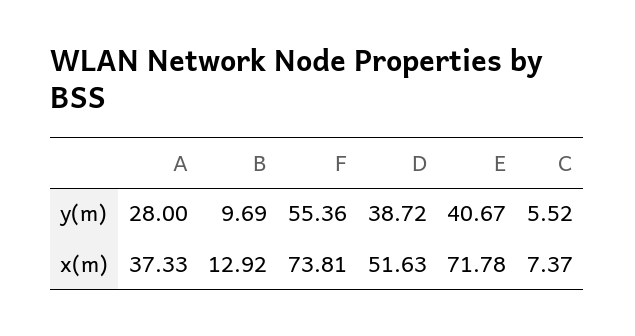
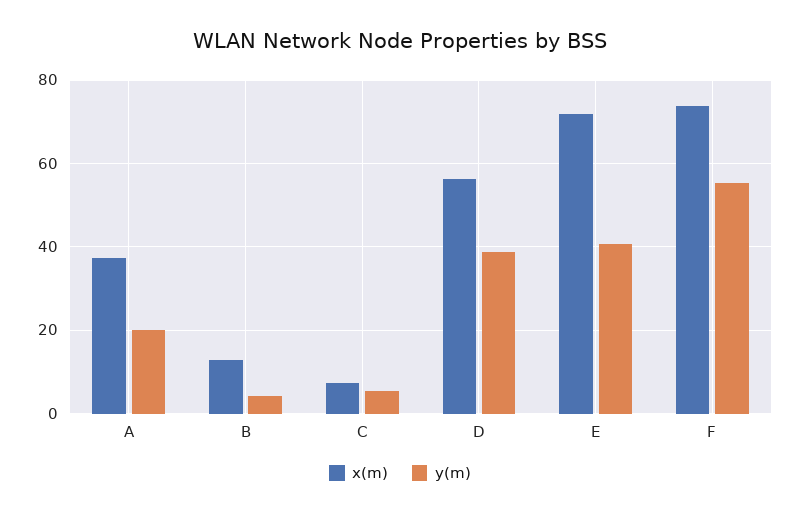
  {
    "y(m)": {
-     "A": 28,
+     "A": 20,
-     "B": 9.69,
+     "B": 4,
      "F": 55.36,
      "D": 38.72,
      "E": 40.67,
      "C": 5.52
    },
    "x(m)": {
      "A": 37.33,
      "B": 12.92,
      "F": 73.81,
-     "D": 51.63,
+     "D": 56,
      "E": 71.78,
      "C": 7.37
    }
  }

